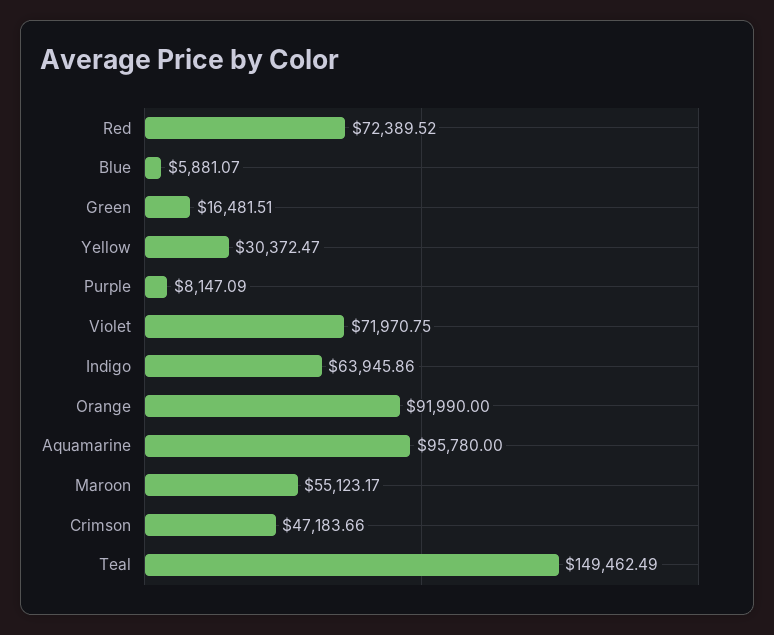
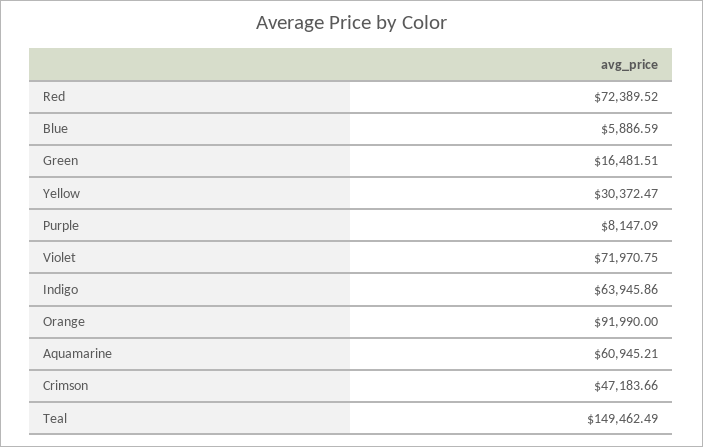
  {
    "Red": 72389.52,
-   "Blue": 5881.07,
+   "Blue": 5886.59,
    "Green": 16481.51,
    "Yellow": 30372.47,
    "Purple": 8147.09,
    "Violet": 71970.75,
    "Indigo": 63945.86,
    "Orange": 91990,
-   "Aquamarine": 95780,
+   "Aquamarine": 60945.21,
-   "Maroon": 55123.17,
    "Crimson": 47183.66,
    "Teal": 149462.49
  }

